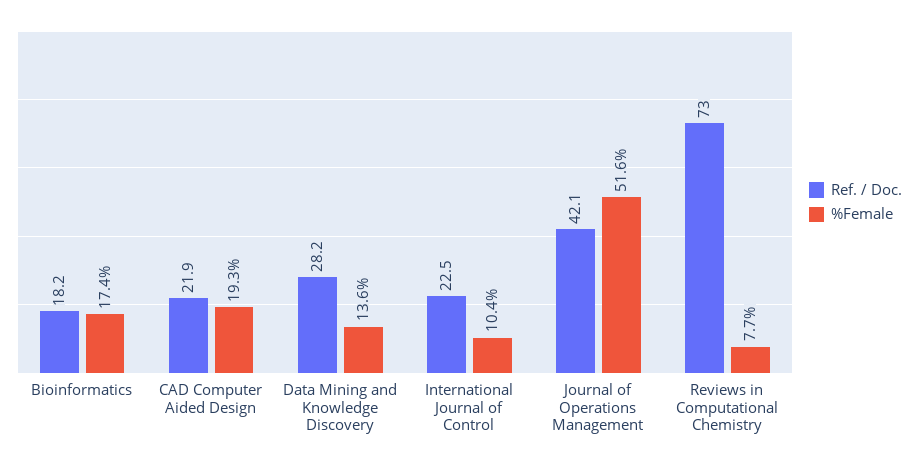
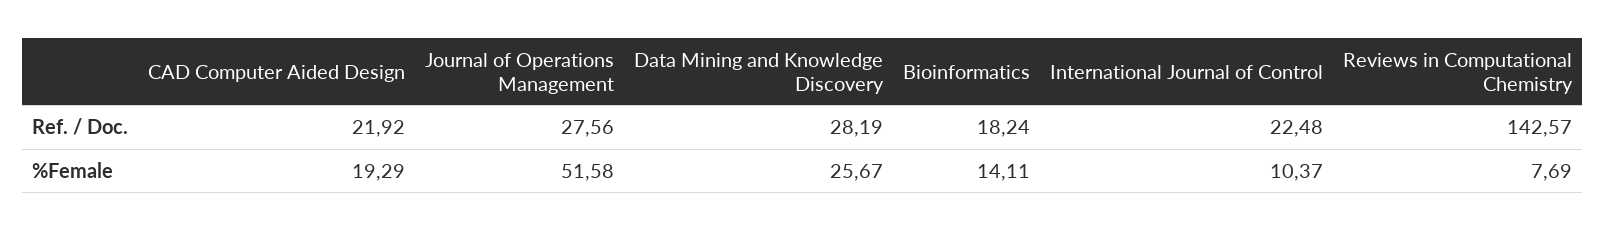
  {
    "Ref. / Doc.": {
      "Bioinformatics": 18.24,
      "CAD Computer Aided Design": 21.92,
      "Data Mining and Knowledge Discovery": 28.19,
      "International Journal of Control": 22.48,
-     "Journal of Operations Management": 42.1,
+     "Journal of Operations Management": 27.56,
-     "Reviews in Computational Chemistry": 73
+     "Reviews in Computational Chemistry": 142.57
    },
    "%Female": {
-     "Bioinformatics": 17.4,
+     "Bioinformatics": 14.11,
      "CAD Computer Aided Design": 19.29,
-     "Data Mining and Knowledge Discovery": 13.6,
+     "Data Mining and Knowledge Discovery": 25.67,
      "International Journal of Control": 10.37,
      "Journal of Operations Management": 51.58,
      "Reviews in Computational Chemistry": 7.69
    }
  }

